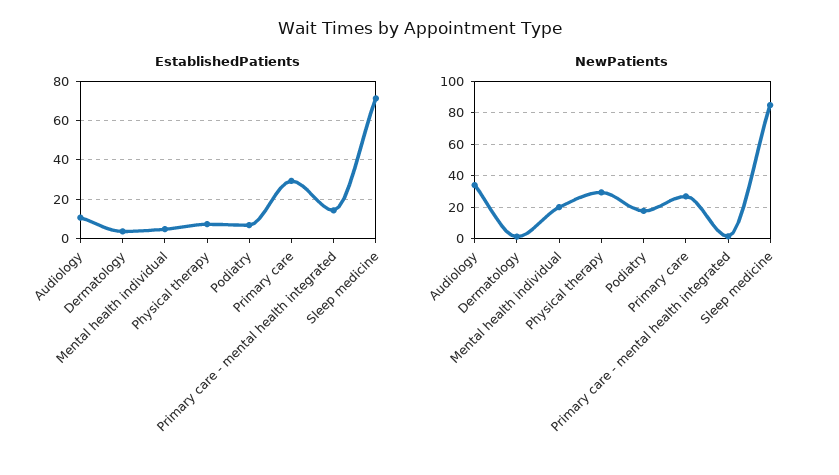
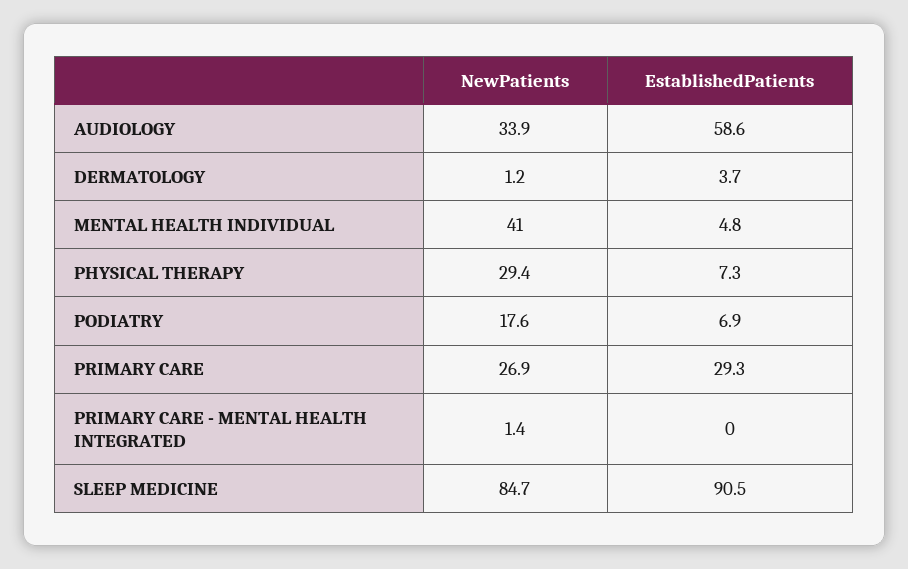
  {
    "EstablishedPatients": {
-     "Audiology": 10,
+     "Audiology": 58.6,
      "Dermatology": 3.7,
      "Mental health individual": 4.8,
      "Physical therapy": 7.3,
      "Podiatry": 6.9,
      "Primary care": 29.3,
-     "Primary care - mental health integrated": 15,
+     "Primary care - mental health integrated": 0,
-     "Sleep medicine": 70
+     "Sleep medicine": 90.5
    },
    "NewPatients": {
      "Audiology": 33.9,
      "Dermatology": 1.2,
-     "Mental health individual": 20,
+     "Mental health individual": 41,
      "Physical therapy": 29.4,
      "Podiatry": 17.6,
      "Primary care": 26.9,
      "Primary care - mental health integrated": 1.4,
      "Sleep medicine": 84.7
    }
  }

